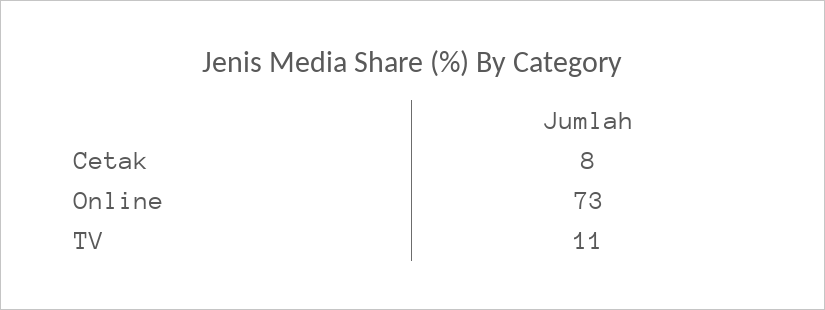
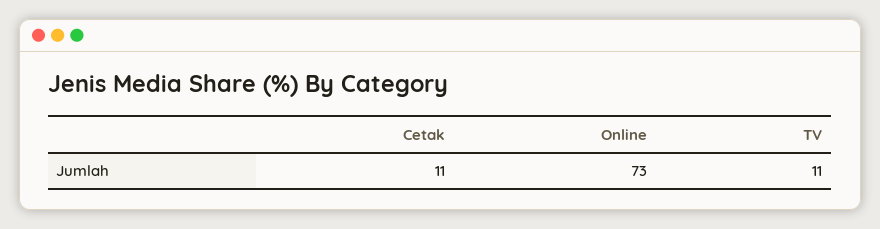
  {
-   "Cetak": 8,
+   "Cetak": 11,
    "Online": 73,
    "TV": 11
  }

